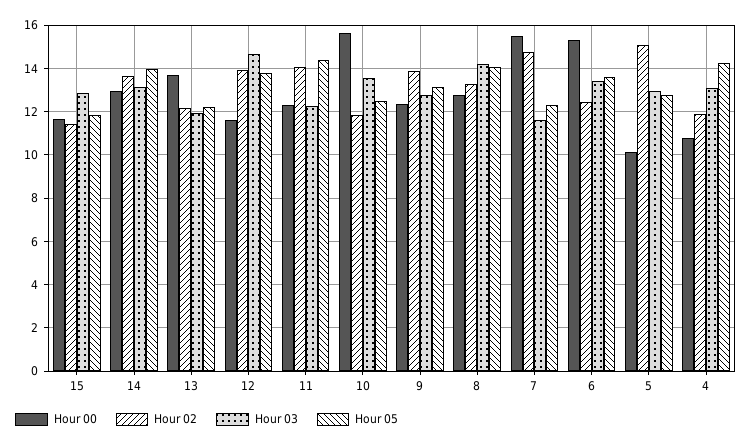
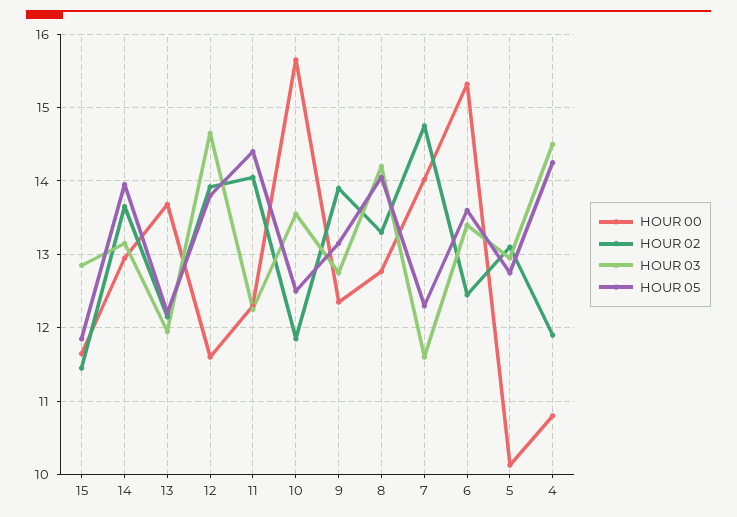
  {
    "Hour 00": {
      "15": 11.7,
      "14": 13,
      "13": 13.7,
      "12": 11.6,
      "11": 12.3,
      "10": 15.7,
      "9": 12.4,
      "8": 12.8,
-     "7": 15.5,
+     "7": 14,
      "6": 15.3,
      "5": 10.1,
      "4": 10.8
    },
    "Hour 02": {
      "15": 11.5,
      "14": 13.7,
      "13": 12.2,
      "12": 13.9,
      "11": 14.1,
      "10": 11.9,
      "9": 13.9,
      "8": 13.3,
      "7": 14.8,
      "6": 12.5,
-     "5": 15,
+     "5": 13.1,
      "4": 11.9
    },
    "Hour 03": {
      "15": 12.9,
      "14": 13.2,
      "13": 12,
      "12": 14.7,
      "11": 12.3,
      "10": 13.6,
      "9": 12.8,
      "8": 14.2,
      "7": 11.6,
      "6": 13.4,
      "5": 13,
-     "4": 13
+     "4": 14.5
    },
    "Hour 05": {
      "15": 11.9,
      "14": 14,
      "13": 12.2,
      "12": 13.8,
      "11": 14.4,
      "10": 12.5,
      "9": 13.2,
      "8": 14.1,
      "7": 12.3,
      "6": 13.6,
      "5": 12.8,
      "4": 14.3
    }
  }

